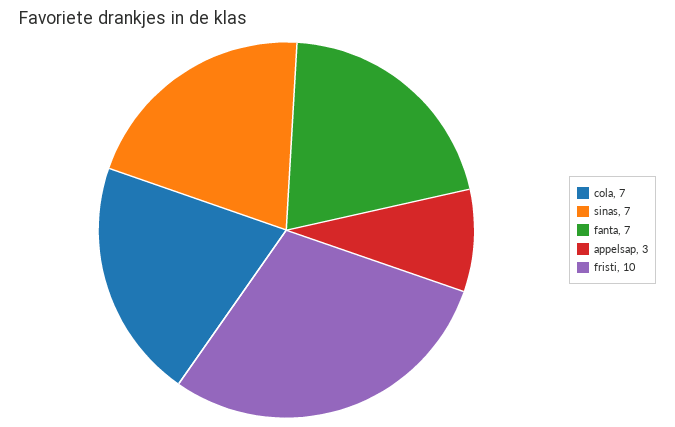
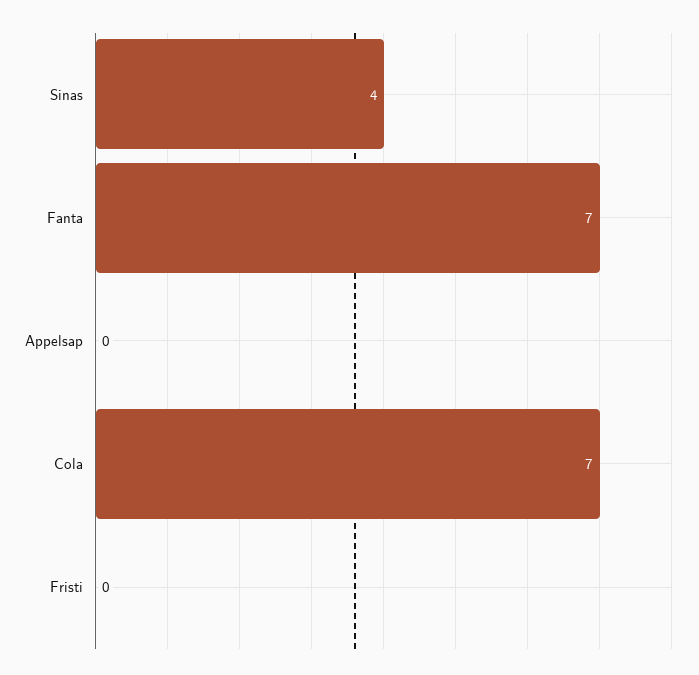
  {
    "cola": 7,
-   "sinas": 7,
+   "sinas": 4,
    "fanta": 7,
-   "appelsap": 3,
+   "appelsap": 0,
-   "fristi": 10
+   "fristi": 0
  }

